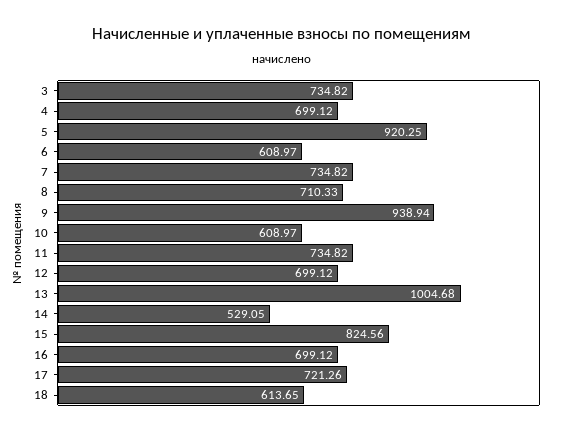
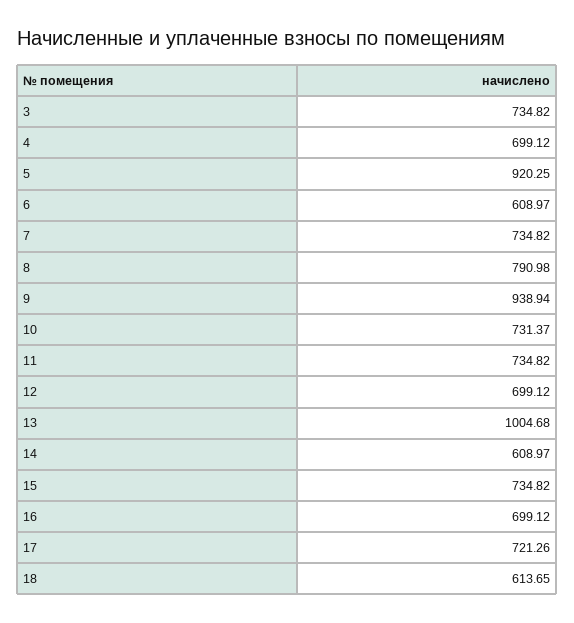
  {
    "3": 734.82,
    "4": 699.12,
    "5": 920.25,
    "6": 608.97,
    "7": 734.82,
-   "8": 710.33,
+   "8": 790.98,
    "9": 938.94,
-   "10": 608.97,
+   "10": 731.37,
    "11": 734.82,
    "12": 699.12,
    "13": 1004.68,
-   "14": 529.05,
+   "14": 608.97,
-   "15": 824.56,
+   "15": 734.82,
    "16": 699.12,
    "17": 721.26,
    "18": 613.65
  }

